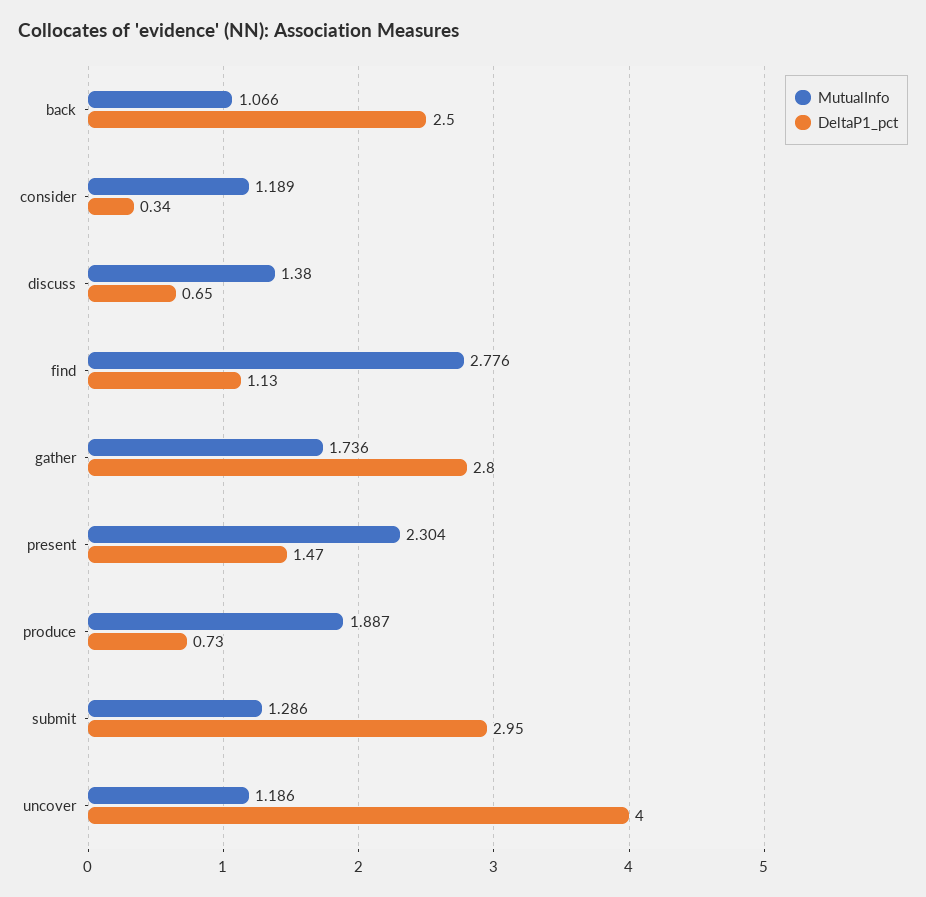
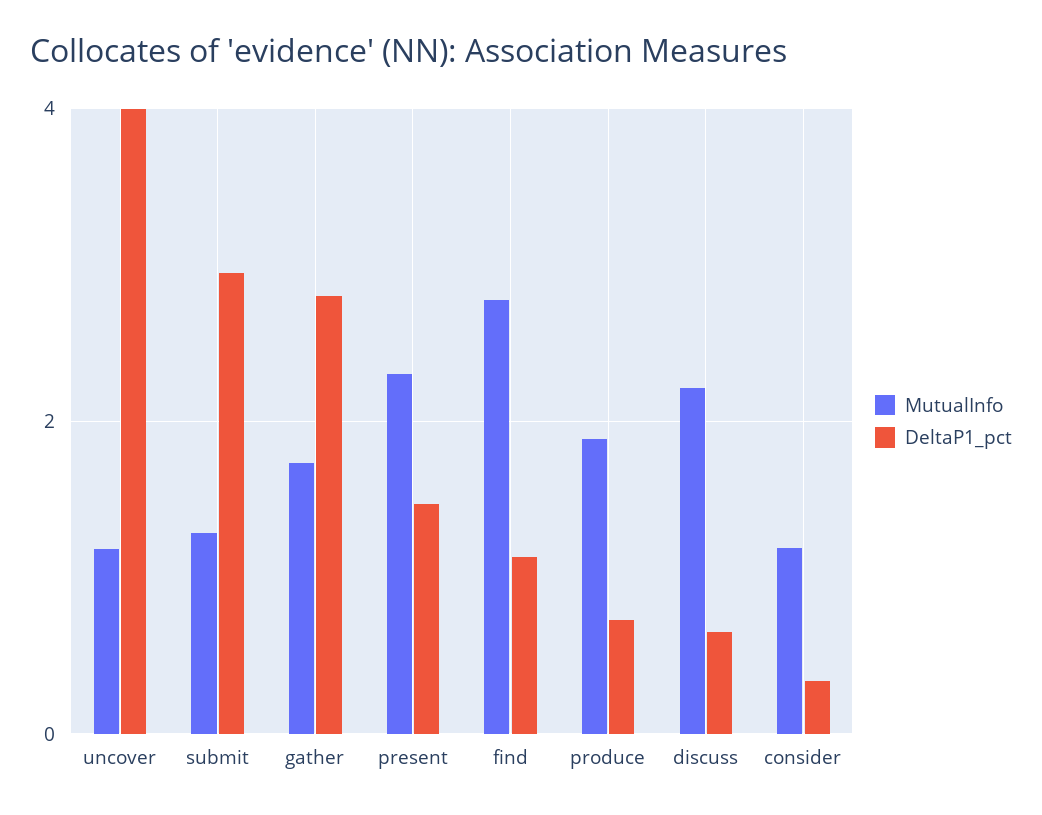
  {
    "MutualInfo": {
-     "back": 1.066,
      "consider": 1.189,
-     "discuss": 1.38,
+     "discuss": 2.2,
      "find": 2.776,
      "gather": 1.736,
      "present": 2.304,
      "produce": 1.887,
      "submit": 1.286,
      "uncover": 1.186
    },
    "DeltaP1_pct": {
-     "back": 2.5,
      "consider": 0.34,
      "discuss": 0.65,
      "find": 1.13,
      "gather": 2.8,
      "present": 1.47,
      "produce": 0.73,
      "submit": 2.95,
      "uncover": 4
    }
  }

